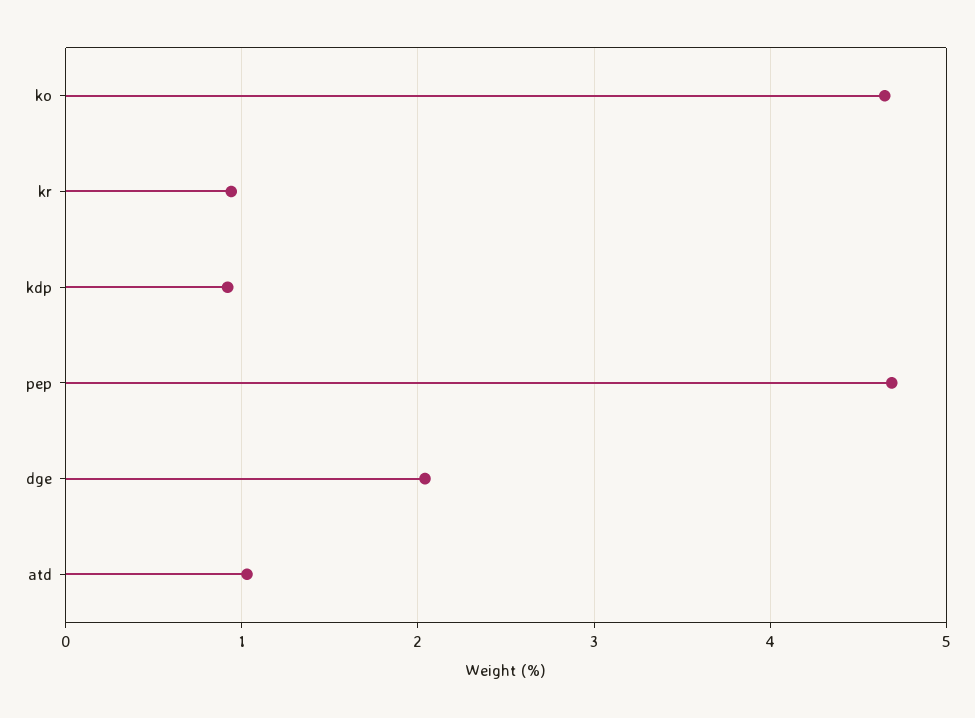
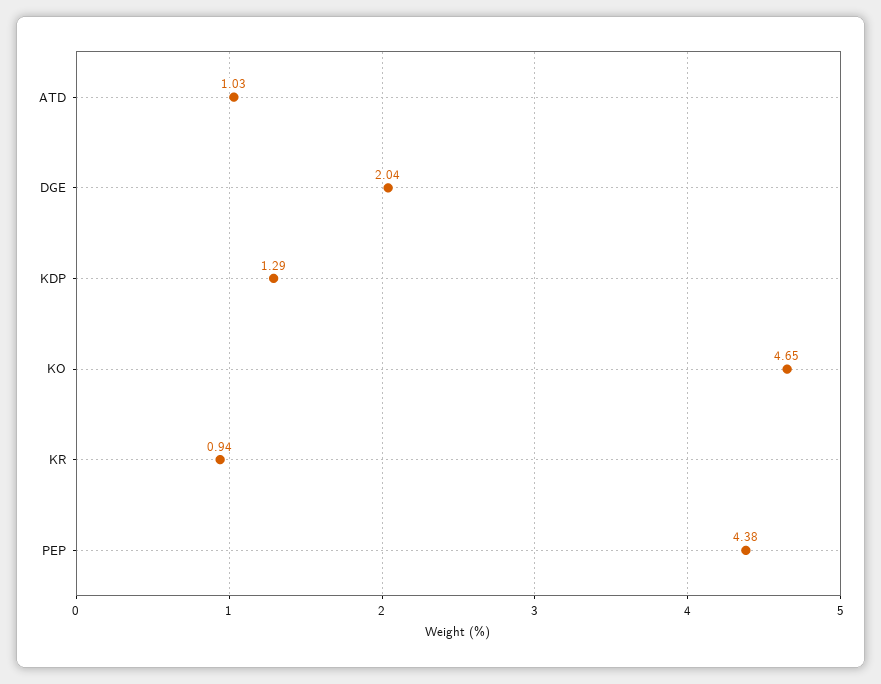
  {
    "ko": 4.65,
    "kr": 0.94,
-   "kdp": 0.9,
+   "kdp": 1.29,
-   "pep": 4.7,
+   "pep": 4.38,
    "dge": 2.04,
    "atd": 1.03
  }

